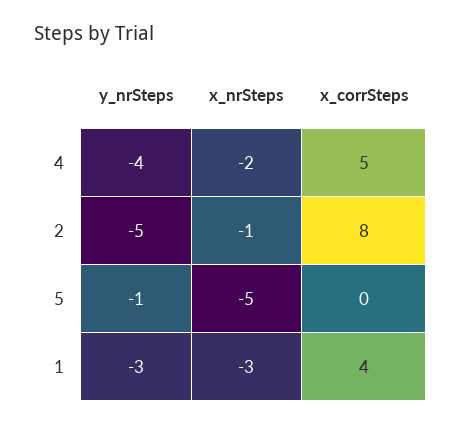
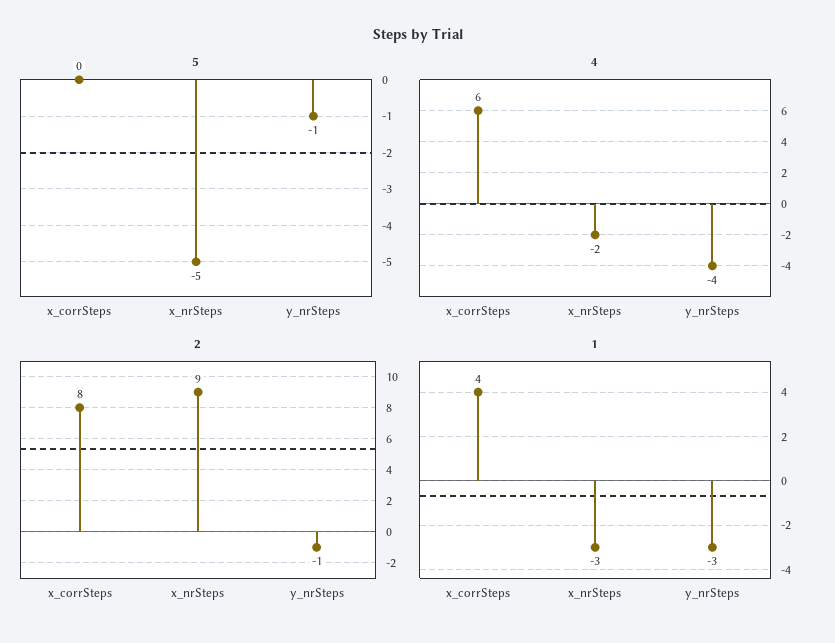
  {
    "4": {
      "y_nrSteps": -4,
      "x_nrSteps": -2,
-     "x_corrSteps": 5
+     "x_corrSteps": 6
    },
    "2": {
-     "y_nrSteps": -5,
+     "y_nrSteps": -1,
-     "x_nrSteps": -1,
+     "x_nrSteps": 9,
      "x_corrSteps": 8
    },
    "5": {
      "y_nrSteps": -1,
      "x_nrSteps": -5,
      "x_corrSteps": 0
    },
    "1": {
      "y_nrSteps": -3,
      "x_nrSteps": -3,
      "x_corrSteps": 4
    }
  }

